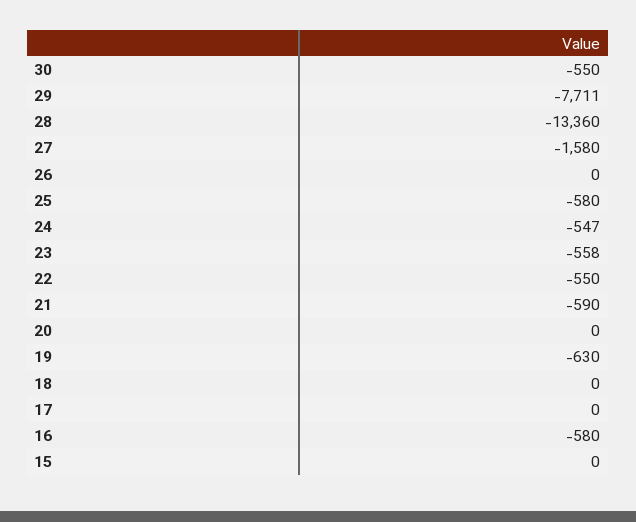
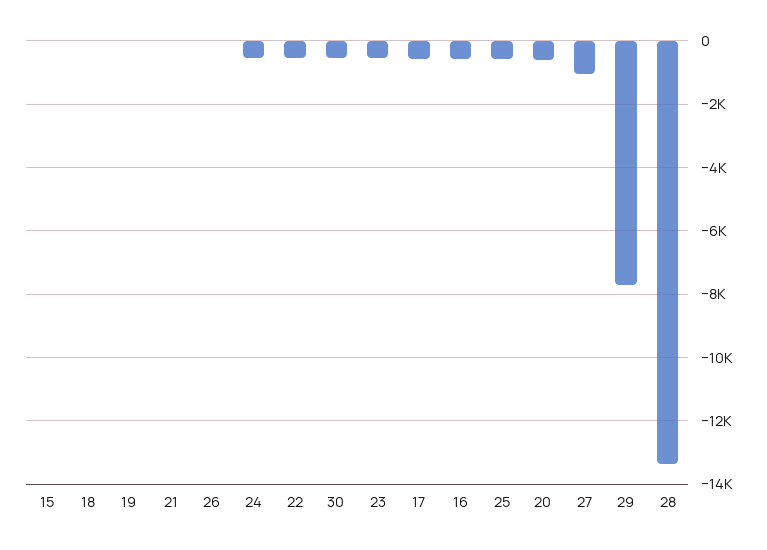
  {
    "30": -550,
    "29": -7711,
    "28": -13360,
-   "27": -1580,
+   "27": -1000,
    "26": 0,
    "25": -580,
    "24": -547,
    "23": -558,
    "22": -550,
-   "21": -590,
+   "21": 0,
-   "20": 0,
+   "20": -600,
-   "19": -630,
+   "19": 0,
    "18": 0,
-   "17": 0,
+   "17": -600,
    "16": -580,
    "15": 0
  }

